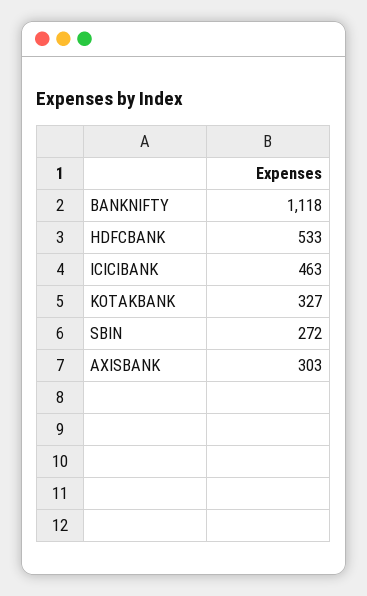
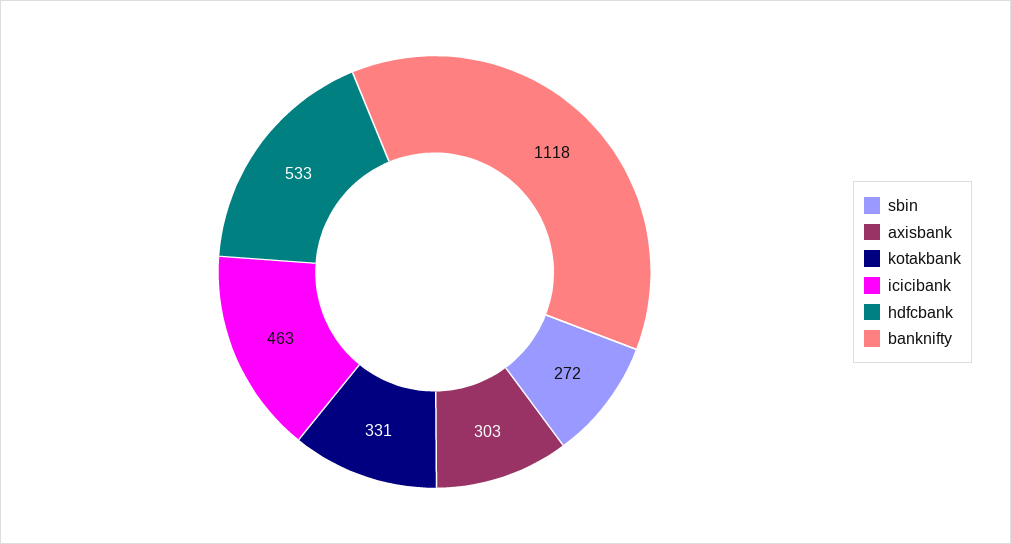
  {
    "BANKNIFTY": 1118,
    "HDFCBANK": 533,
    "ICICIBANK": 463,
-   "KOTAKBANK": 327,
+   "KOTAKBANK": 331,
    "SBIN": 272,
    "AXISBANK": 303
  }

